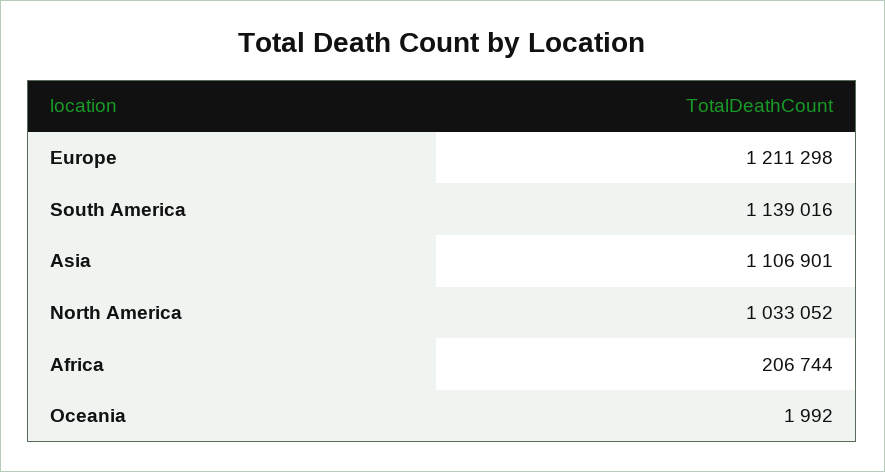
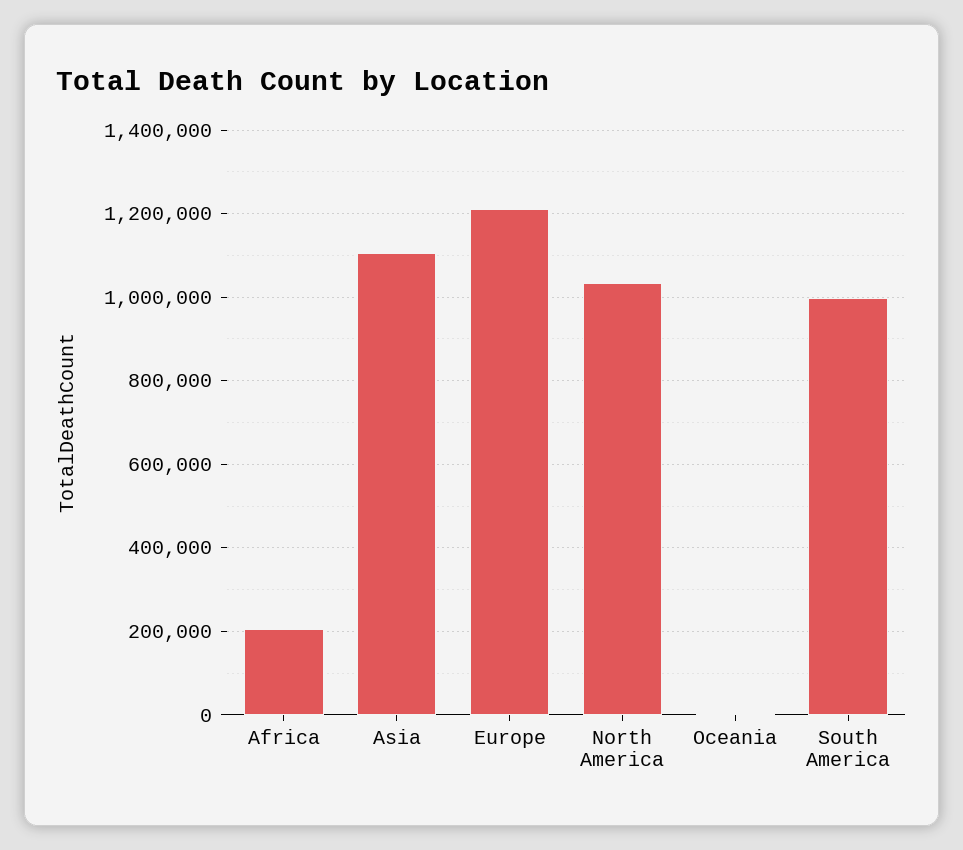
  {
    "Europe": 1211298,
-   "South America": 1139016,
+   "South America": 1000000,
    "Asia": 1106901,
    "North America": 1033052,
    "Africa": 206744,
    "Oceania": 1992
  }

